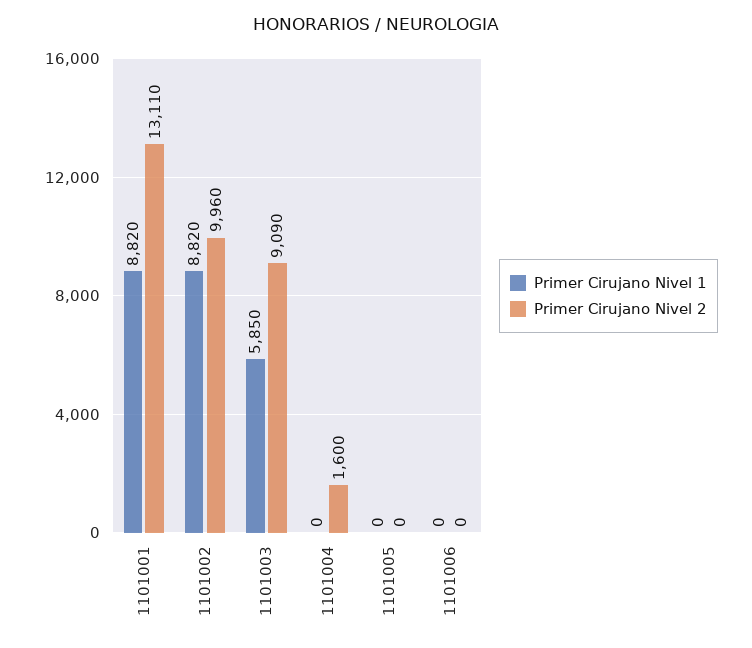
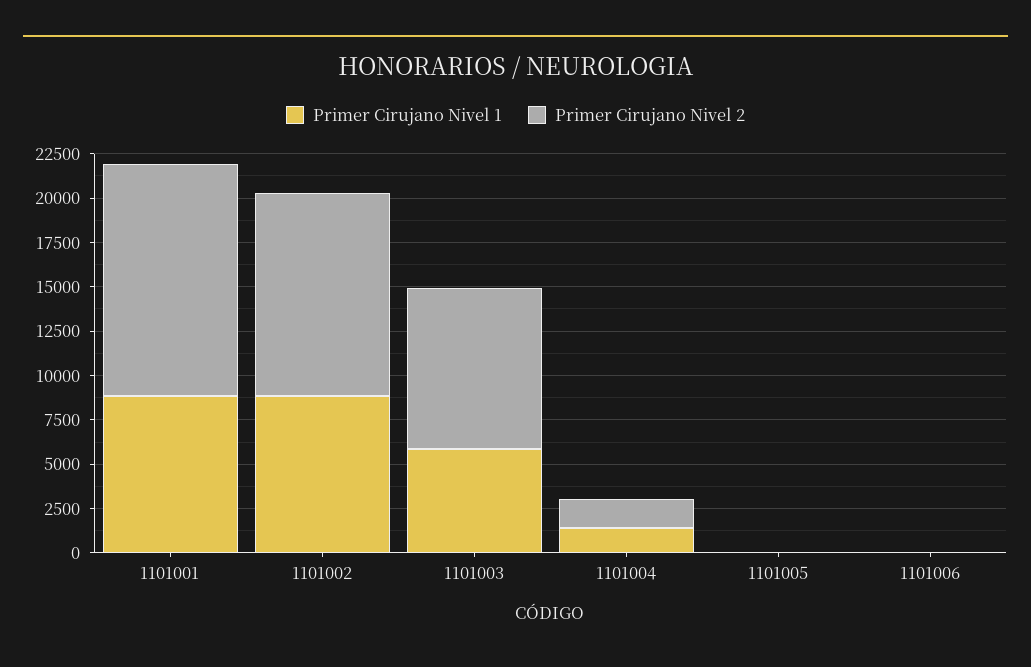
  {
    "Primer Cirujano Nivel 1": {
      "1101001": 8820,
      "1101002": 8820,
      "1101003": 5850,
-     "1101004": 0,
+     "1101004": 1500,
      "1101005": 0,
      "1101006": 0
    },
    "Primer Cirujano Nivel 2": {
      "1101001": 13110,
-     "1101002": 9960,
+     "1101002": 11500,
      "1101003": 9090,
      "1101004": 1600,
      "1101005": 0,
      "1101006": 0
    }
  }

